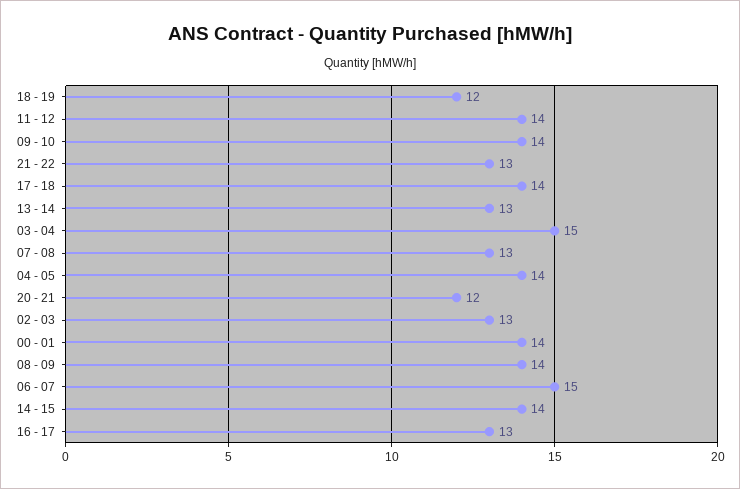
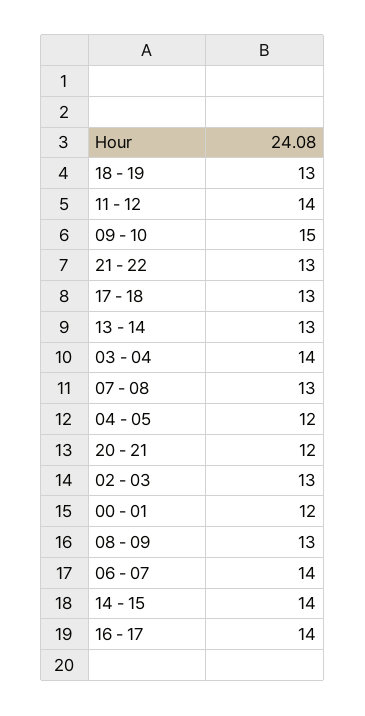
  {
-   "18 - 19": 12,
+   "18 - 19": 13,
    "11 - 12": 14,
-   "09 - 10": 14,
+   "09 - 10": 15,
    "21 - 22": 13,
-   "17 - 18": 14,
+   "17 - 18": 13,
    "13 - 14": 13,
-   "03 - 04": 15,
+   "03 - 04": 14,
    "07 - 08": 13,
-   "04 - 05": 14,
+   "04 - 05": 12,
    "20 - 21": 12,
    "02 - 03": 13,
-   "00 - 01": 14,
+   "00 - 01": 12,
-   "08 - 09": 14,
+   "08 - 09": 13,
-   "06 - 07": 15,
+   "06 - 07": 14,
    "14 - 15": 14,
-   "16 - 17": 13
+   "16 - 17": 14
  }

